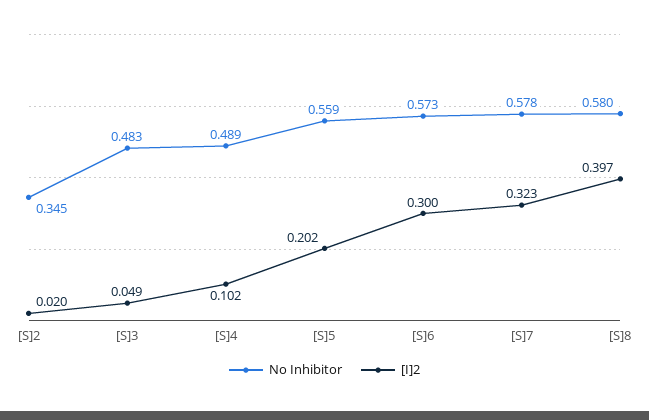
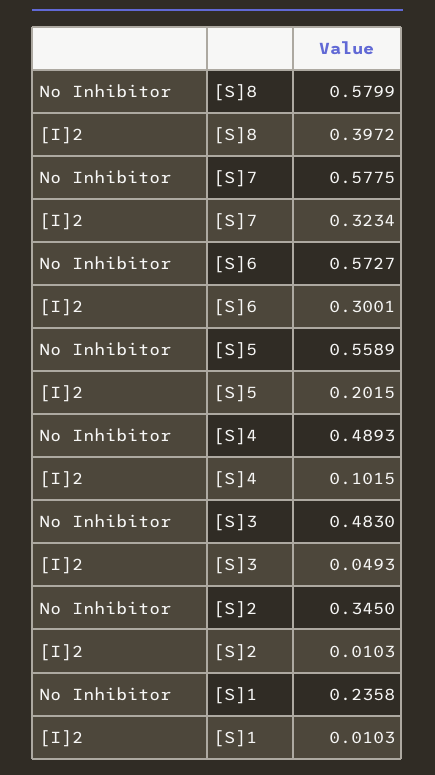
  {
    "No Inhibitor": {
      "[S]2": 0.345,
      "[S]3": 0.483,
      "[S]4": 0.4893,
      "[S]5": 0.5589,
      "[S]6": 0.5727,
      "[S]7": 0.5775,
-     "[S]8": 0.5799
+     "[S]8": 0.5799,
+     "[S]1": 0.2358
    },
    "[I]2": {
-     "[S]2": 0.02,
+     "[S]2": 0.0103,
      "[S]3": 0.0493,
      "[S]4": 0.1015,
      "[S]5": 0.2015,
      "[S]6": 0.3001,
      "[S]7": 0.3234,
-     "[S]8": 0.3972
+     "[S]8": 0.3972,
+     "[S]1": 0.0103
    }
  }

